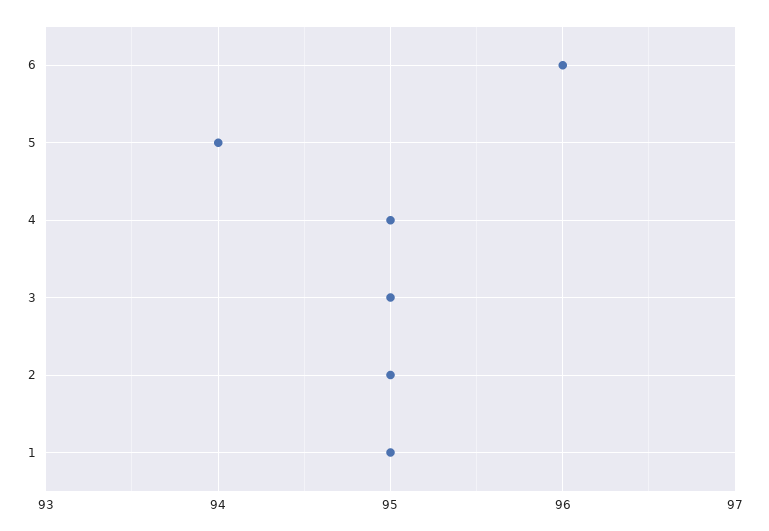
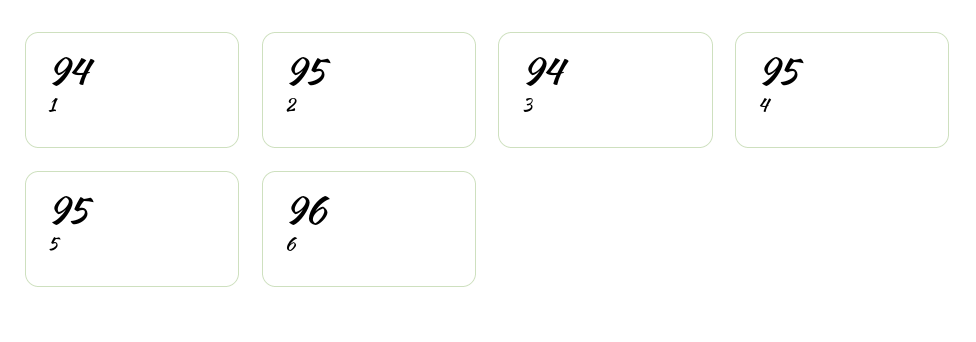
  {
    "6": 96,
-   "5": 94,
+   "5": 95,
    "4": 95,
-   "3": 95,
+   "3": 94,
    "2": 95,
-   "1": 95
+   "1": 94
  }

